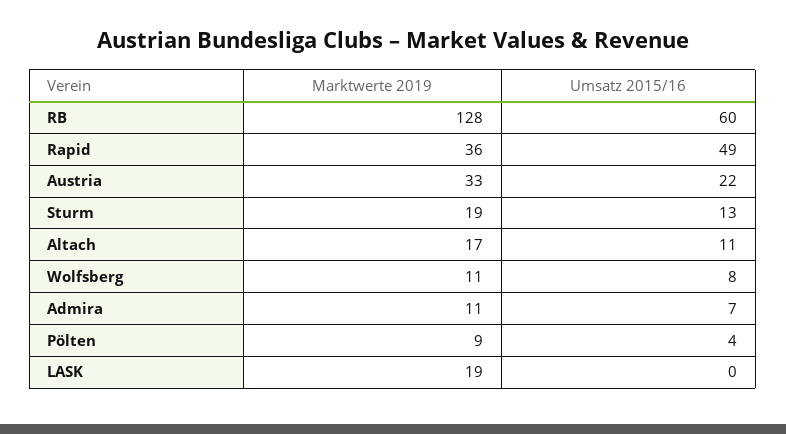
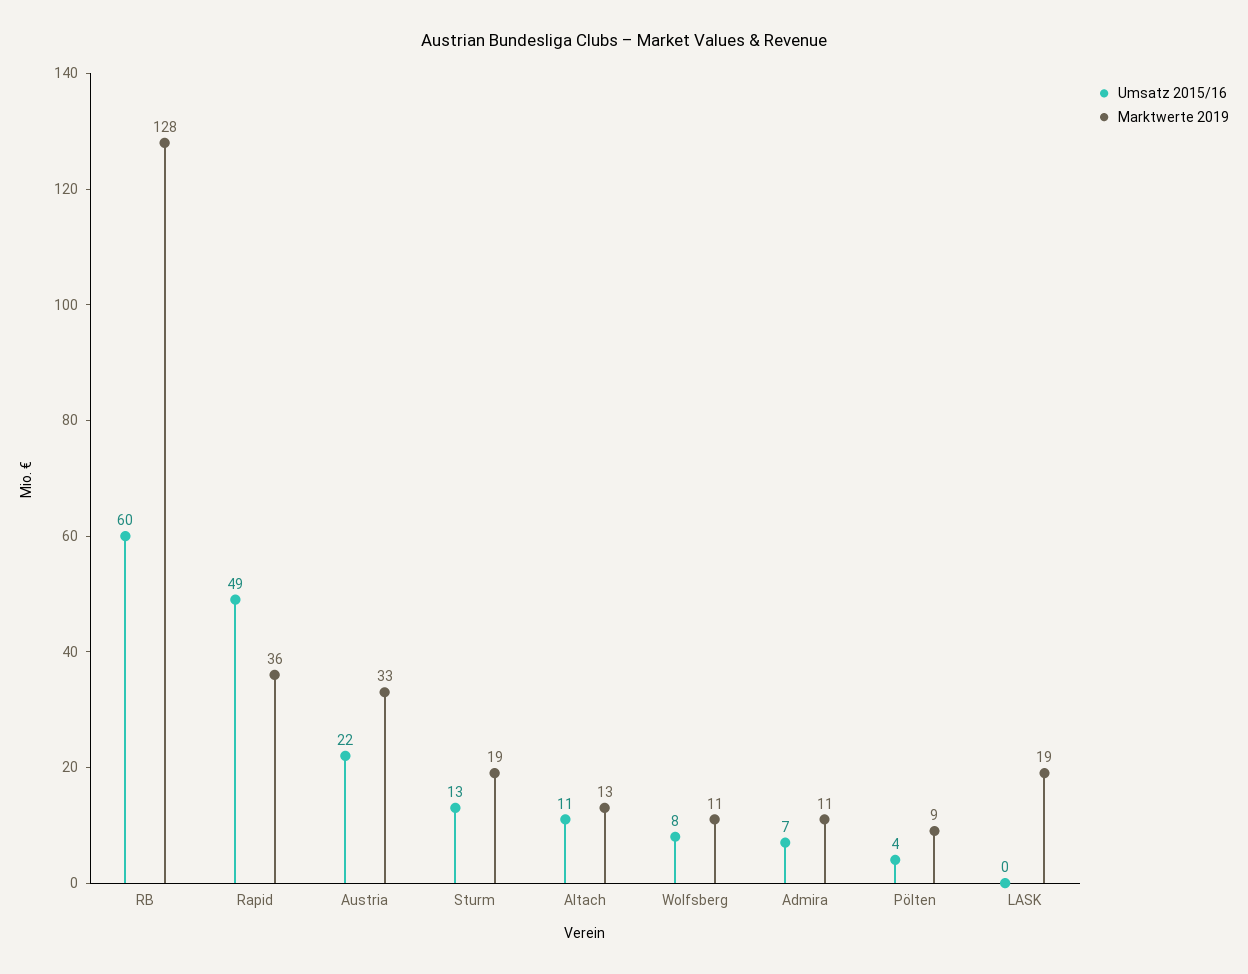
  {
    "Marktwerte 2019": {
      "RB": 128,
      "Rapid": 36,
      "Austria": 33,
      "Sturm": 19,
-     "Altach": 17,
+     "Altach": 13,
      "Wolfsberg": 11,
      "Admira": 11,
      "Pölten": 9,
      "LASK": 19
    },
    "Umsatz 2015/16": {
      "RB": 60,
      "Rapid": 49,
      "Austria": 22,
      "Sturm": 13,
      "Altach": 11,
      "Wolfsberg": 8,
      "Admira": 7,
      "Pölten": 4,
      "LASK": 0
    }
  }

